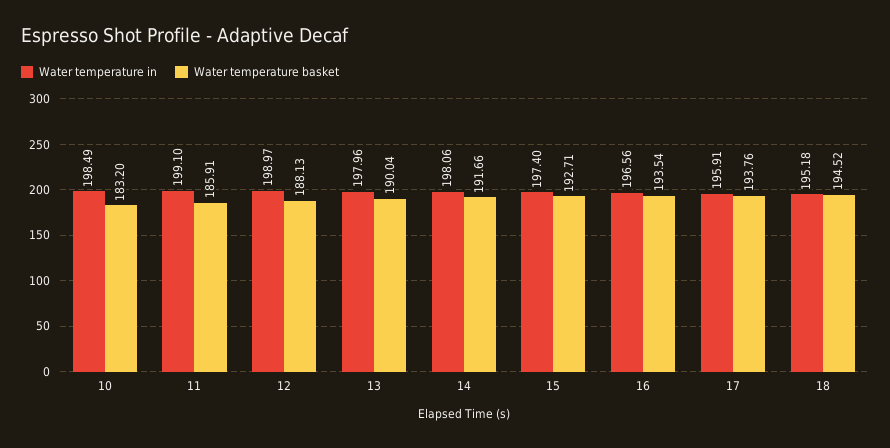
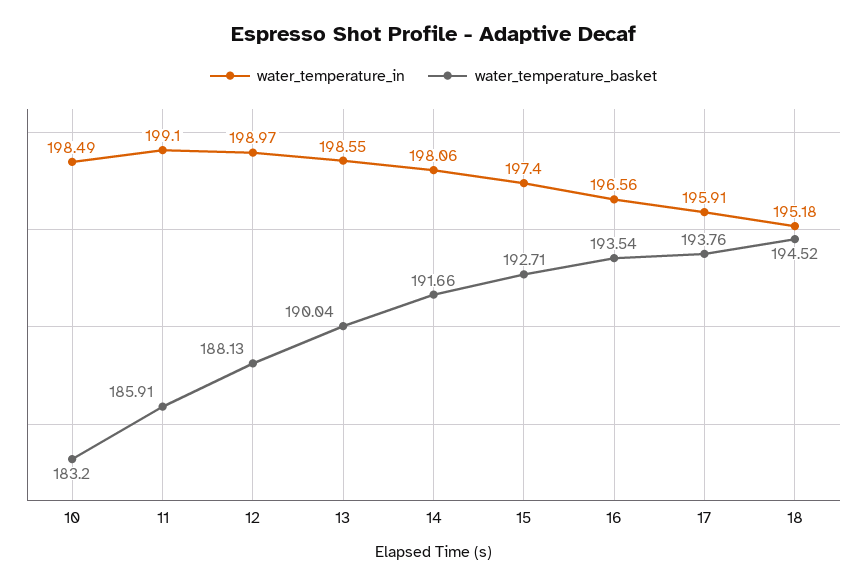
  {
    "Water temperature in": {
      "10": 198.49,
      "11": 199.1,
      "12": 198.97,
-     "13": 197.96,
+     "13": 198.55,
      "14": 198.06,
      "15": 197.4,
      "16": 196.56,
      "17": 195.91,
      "18": 195.18
    },
    "Water temperature basket": {
      "10": 183.2,
      "11": 185.91,
      "12": 188.13,
      "13": 190.04,
      "14": 191.66,
      "15": 192.71,
      "16": 193.54,
      "17": 193.76,
      "18": 194.52
    }
  }

